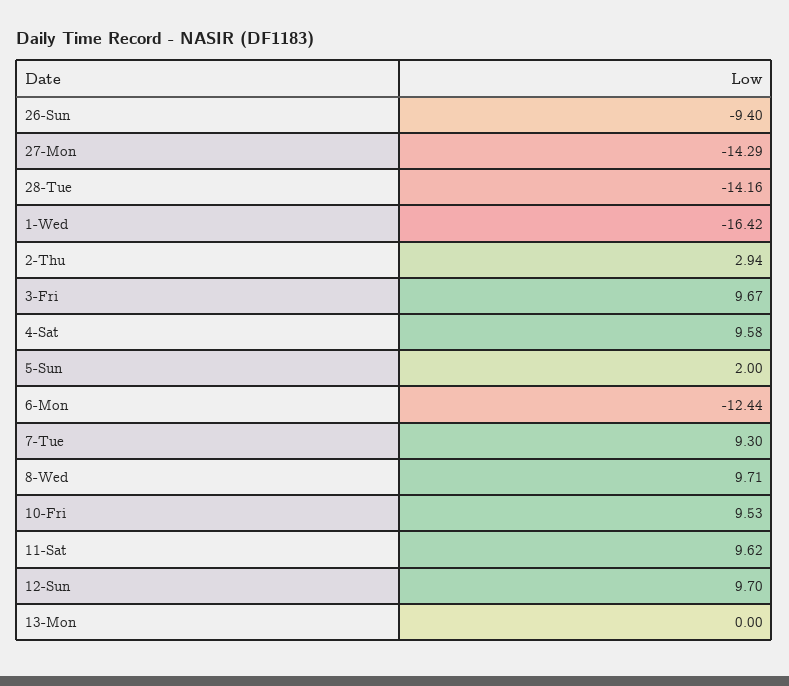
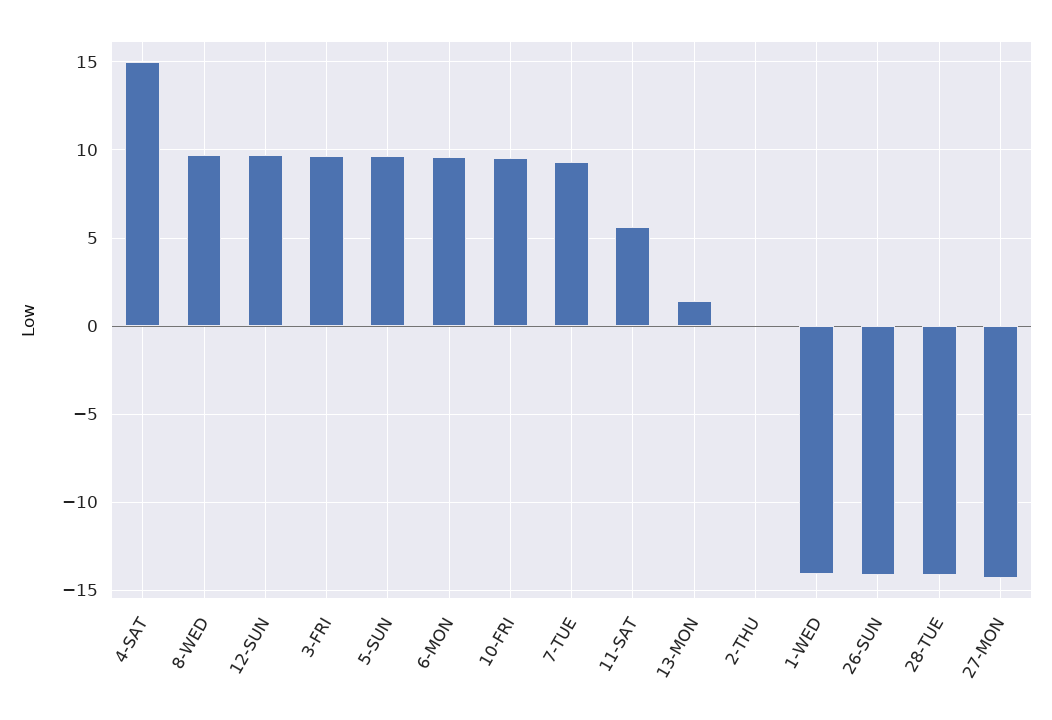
  {
-   "26-Sun": -9.4,
+   "26-Sun": -14,
    "27-Mon": -14.29,
    "28-Tue": -14.16,
-   "1-Wed": -16.42,
+   "1-Wed": -14,
-   "2-Thu": 2.94,
+   "2-Thu": 0,
    "3-Fri": 9.67,
-   "4-Sat": 9.58,
+   "4-Sat": 15,
-   "5-Sun": 2,
+   "5-Sun": 9.5,
-   "6-Mon": -12.44,
+   "6-Mon": 9.5,
    "7-Tue": 9.3,
    "8-Wed": 9.71,
    "10-Fri": 9.53,
-   "11-Sat": 9.62,
+   "11-Sat": 5.5,
    "12-Sun": 9.7,
-   "13-Mon": 0
+   "13-Mon": 1.5
  }

